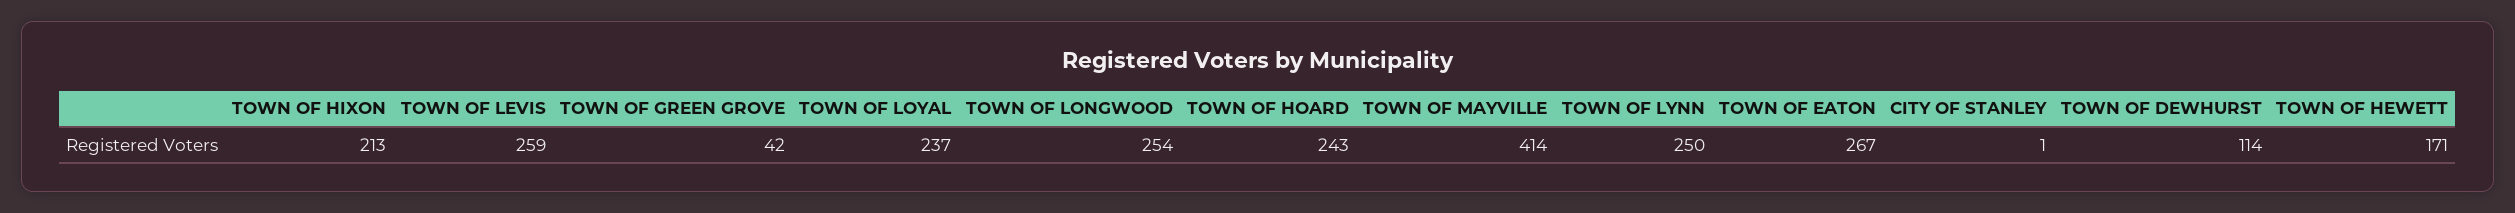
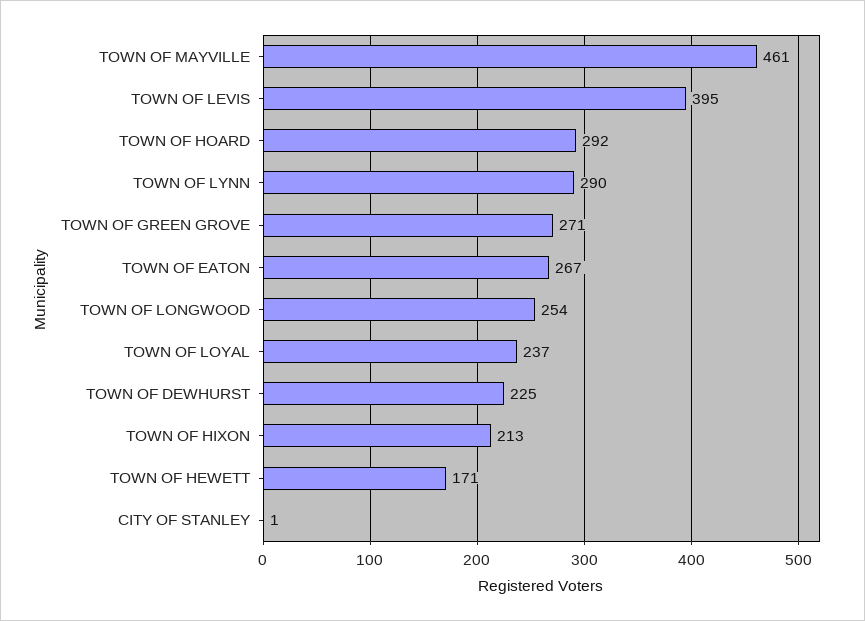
  {
    "TOWN OF HIXON": 213,
-   "TOWN OF LEVIS": 259,
+   "TOWN OF LEVIS": 395,
-   "TOWN OF GREEN GROVE": 42,
+   "TOWN OF GREEN GROVE": 271,
    "TOWN OF LOYAL": 237,
    "TOWN OF LONGWOOD": 254,
-   "TOWN OF HOARD": 243,
+   "TOWN OF HOARD": 292,
-   "TOWN OF MAYVILLE": 414,
+   "TOWN OF MAYVILLE": 461,
-   "TOWN OF LYNN": 250,
+   "TOWN OF LYNN": 290,
    "TOWN OF EATON": 267,
    "CITY OF STANLEY": 1,
-   "TOWN OF DEWHURST": 114,
+   "TOWN OF DEWHURST": 225,
    "TOWN OF HEWETT": 171
  }

